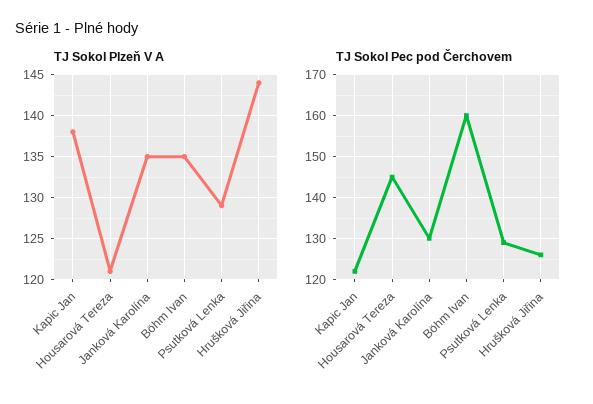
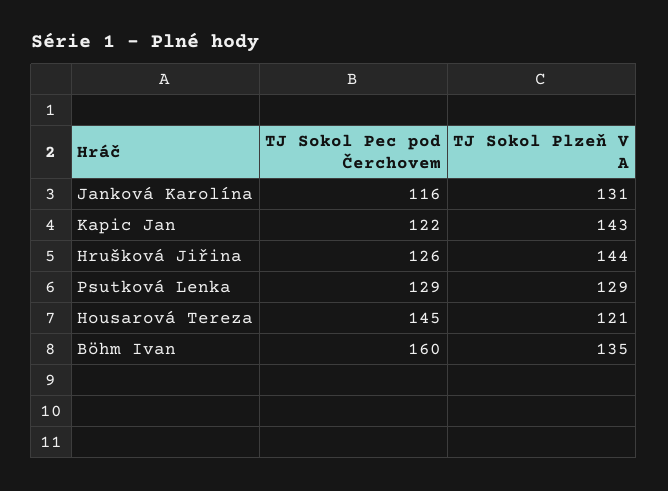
  {
    "TJ Sokol Plzeň V A": {
-     "Kapic Jan": 138,
+     "Kapic Jan": 143,
      "Housarová Tereza": 121,
-     "Janková Karolína": 135,
+     "Janková Karolína": 131,
      "Böhm Ivan": 135,
      "Psutková Lenka": 129,
      "Hrušková Jiřina": 144
    },
    "TJ Sokol Pec pod Čerchovem": {
      "Kapic Jan": 122,
      "Housarová Tereza": 145,
-     "Janková Karolína": 130,
+     "Janková Karolína": 116,
      "Böhm Ivan": 160,
      "Psutková Lenka": 129,
      "Hrušková Jiřina": 126
    }
  }

